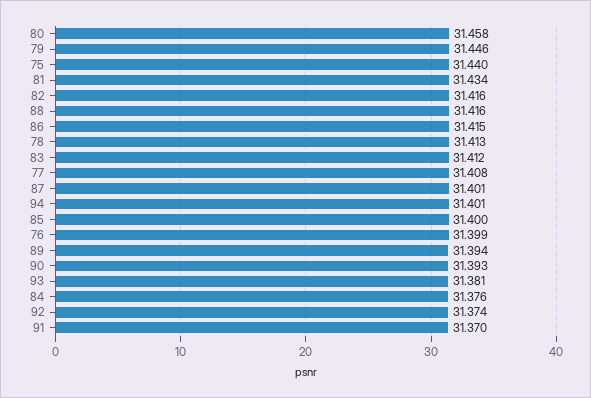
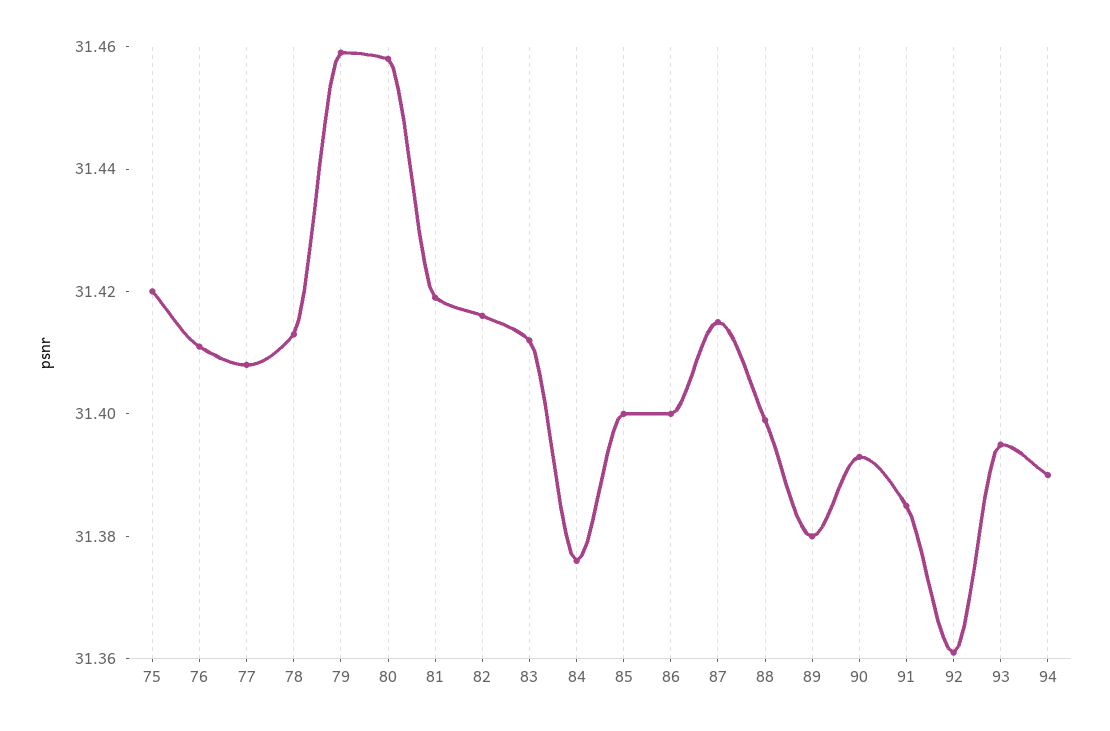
  {
    "80": 31.458,
-   "79": 31.446,
+   "79": 31.46,
-   "75": 31.44,
+   "75": 31.42,
-   "81": 31.434,
+   "81": 31.42,
    "82": 31.416,
-   "88": 31.416,
+   "88": 31.4,
-   "86": 31.415,
+   "86": 31.4,
    "78": 31.413,
    "83": 31.412,
    "77": 31.408,
-   "87": 31.401,
+   "87": 31.415,
-   "94": 31.401,
+   "94": 31.39,
    "85": 31.4,
-   "76": 31.399,
+   "76": 31.41,
-   "89": 31.394,
+   "89": 31.38,
    "90": 31.393,
-   "93": 31.381,
+   "93": 31.395,
    "84": 31.376,
-   "92": 31.374,
+   "92": 31.36,
-   "91": 31.37
+   "91": 31.385
  }

